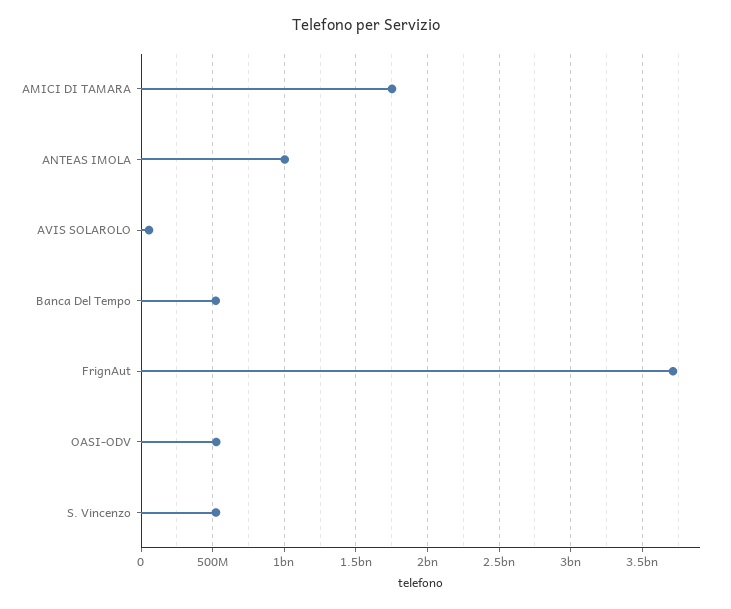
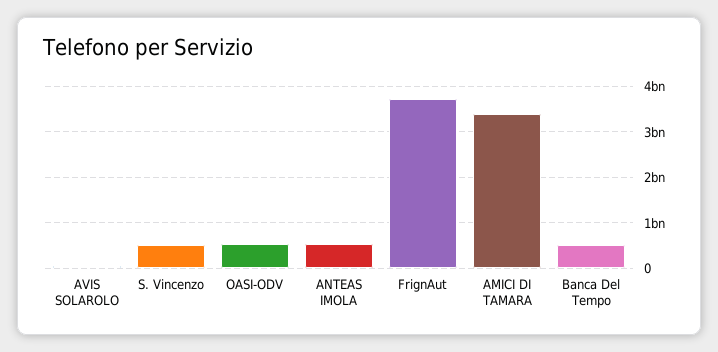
  {
-   "AMICI DI TAMARA": 1750000000,
+   "AMICI DI TAMARA": 3400000000,
-   "ANTEAS IMOLA": 1000000000,
+   "ANTEAS IMOLA": 600000000,
    "AVIS SOLAROLO": 50000000,
    "Banca Del Tempo": 500000000,
    "FrignAut": 3700000000,
    "OASI-ODV": 500000000,
    "S. Vincenzo": 500000000
  }

